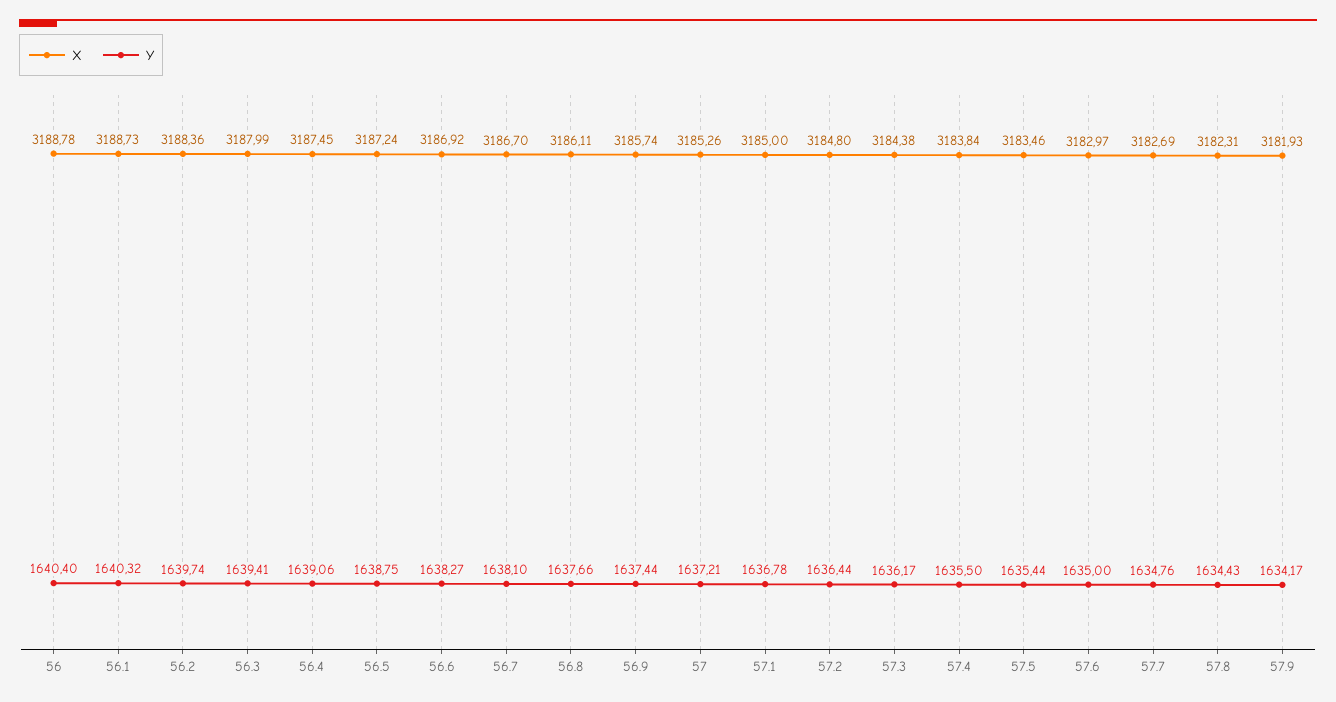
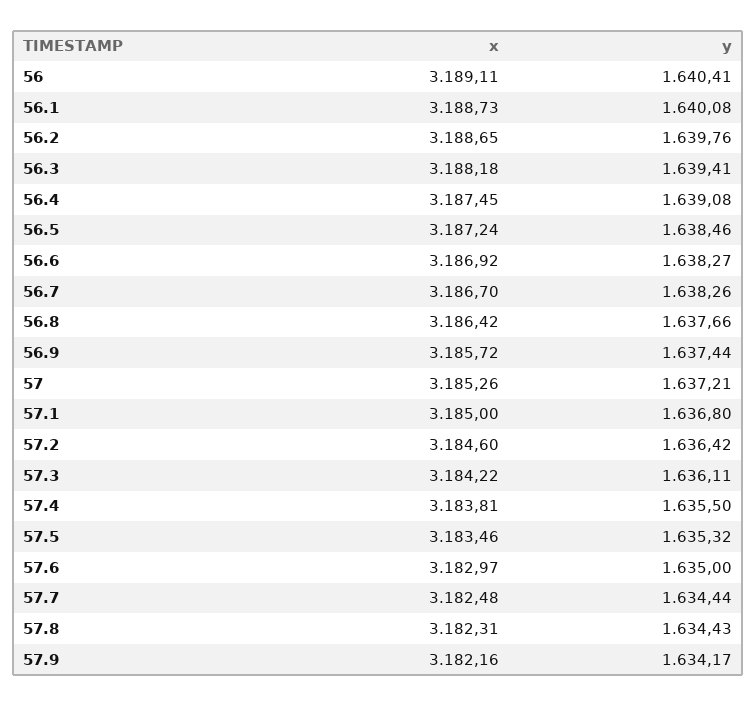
  {
    "X": {
-     "56": 3188.78,
+     "56": 3189.11,
      "56.1": 3188.73,
-     "56.2": 3188.36,
+     "56.2": 3188.65,
-     "56.3": 3187.99,
+     "56.3": 3188.18,
      "56.4": 3187.45,
      "56.5": 3187.24,
      "56.6": 3186.92,
      "56.7": 3186.7,
-     "56.8": 3186.11,
+     "56.8": 3186.42,
-     "56.9": 3185.74,
+     "56.9": 3185.72,
      "57": 3185.26,
      "57.1": 3185,
-     "57.2": 3184.8,
+     "57.2": 3184.6,
-     "57.3": 3184.38,
+     "57.3": 3184.22,
-     "57.4": 3183.84,
+     "57.4": 3183.81,
      "57.5": 3183.46,
      "57.6": 3182.97,
-     "57.7": 3182.69,
+     "57.7": 3182.48,
      "57.8": 3182.31,
-     "57.9": 3181.93
+     "57.9": 3182.16
    },
    "Y": {
-     "56": 1640.4,
+     "56": 1640.41,
-     "56.1": 1640.32,
+     "56.1": 1640.08,
-     "56.2": 1639.74,
+     "56.2": 1639.76,
      "56.3": 1639.41,
-     "56.4": 1639.06,
+     "56.4": 1639.08,
-     "56.5": 1638.75,
+     "56.5": 1638.46,
      "56.6": 1638.27,
-     "56.7": 1638.1,
+     "56.7": 1638.26,
      "56.8": 1637.66,
      "56.9": 1637.44,
      "57": 1637.21,
-     "57.1": 1636.78,
+     "57.1": 1636.8,
-     "57.2": 1636.44,
+     "57.2": 1636.42,
-     "57.3": 1636.17,
+     "57.3": 1636.11,
      "57.4": 1635.5,
-     "57.5": 1635.44,
+     "57.5": 1635.32,
      "57.6": 1635,
-     "57.7": 1634.76,
+     "57.7": 1634.44,
      "57.8": 1634.43,
      "57.9": 1634.17
    }
  }

